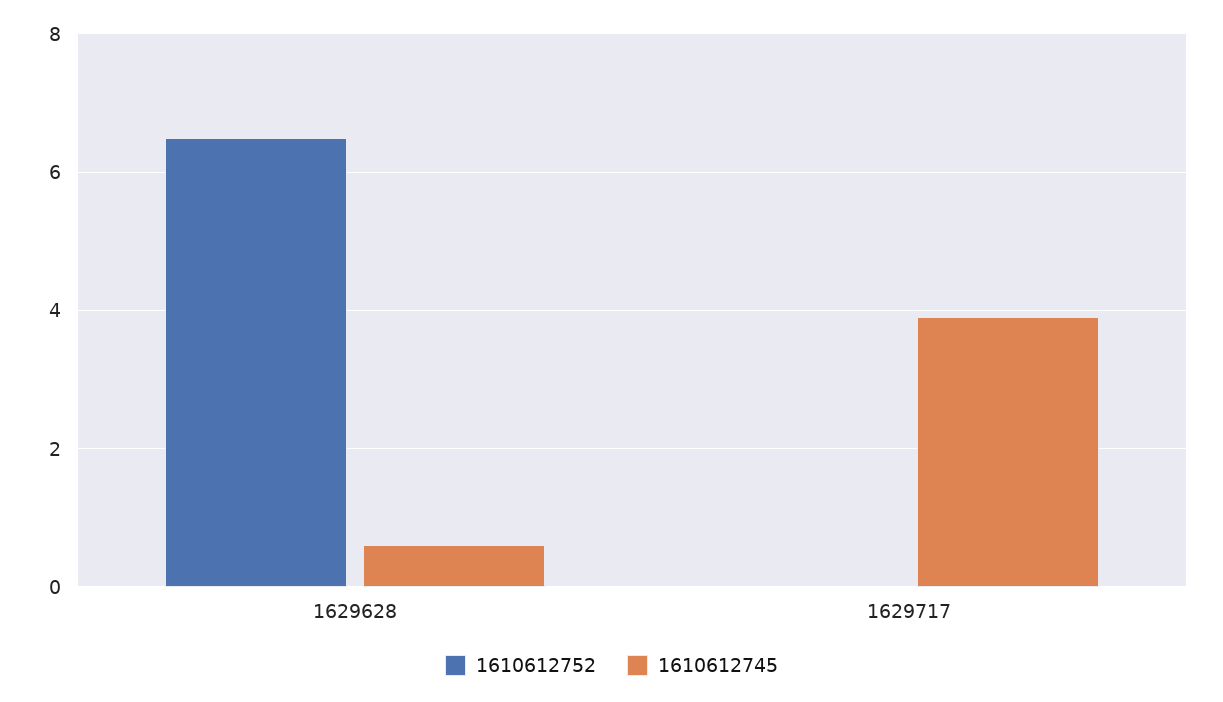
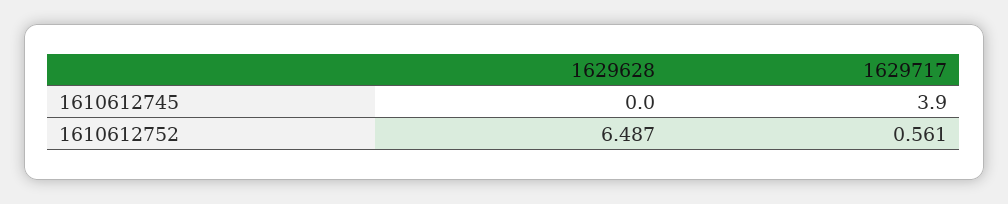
  {
    "1610612752": {
      "1629628": 6.487,
-     "1629717": 0
+     "1629717": 0.561
    },
    "1610612745": {
-     "1629628": 0.6,
+     "1629628": 0,
      "1629717": 3.9
    }
  }

